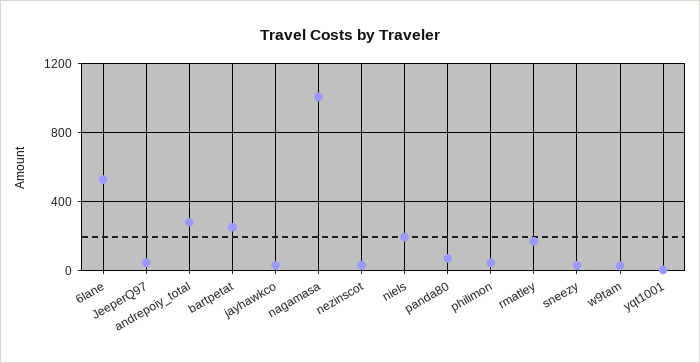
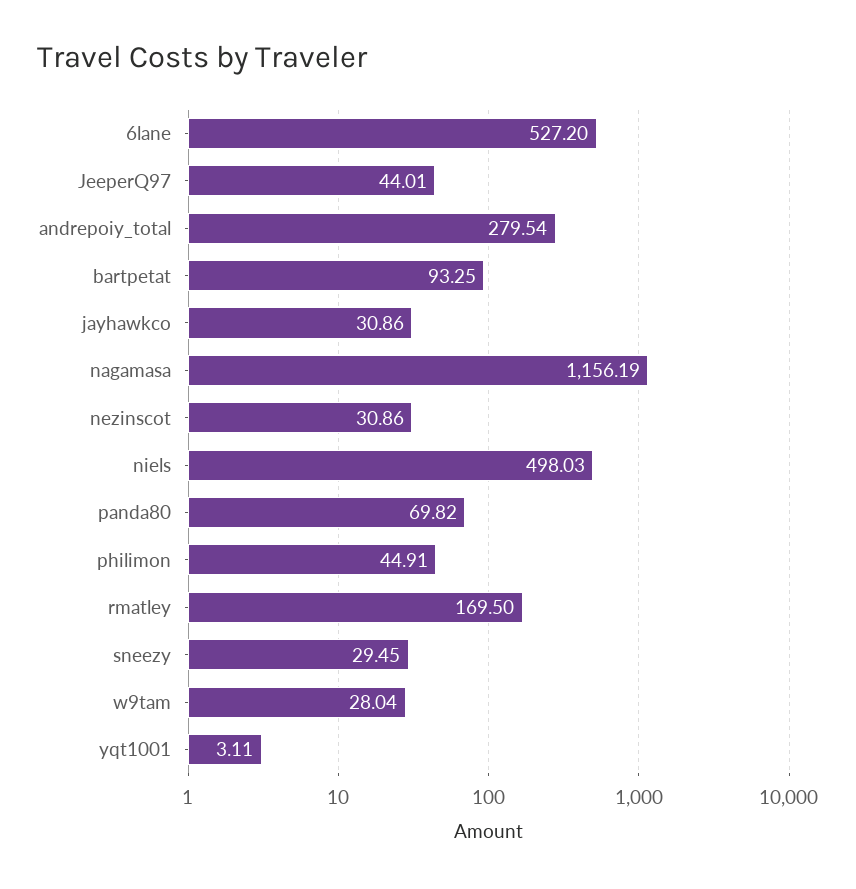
  {
    "6lane": 527.2,
    "JeeperQ97": 44.01,
    "andrepoiy_total": 279.54,
-   "bartpetat": 250,
+   "bartpetat": 93.25,
    "jayhawkco": 30.86,
-   "nagamasa": 1000,
+   "nagamasa": 1156.19,
    "nezinscot": 30.86,
-   "niels": 200,
+   "niels": 498.03,
    "panda80": 69.82,
    "philimon": 44.91,
    "rmatley": 169.5,
    "sneezy": 29.45,
    "w9tam": 28.04,
    "yqt1001": 3.11
  }

